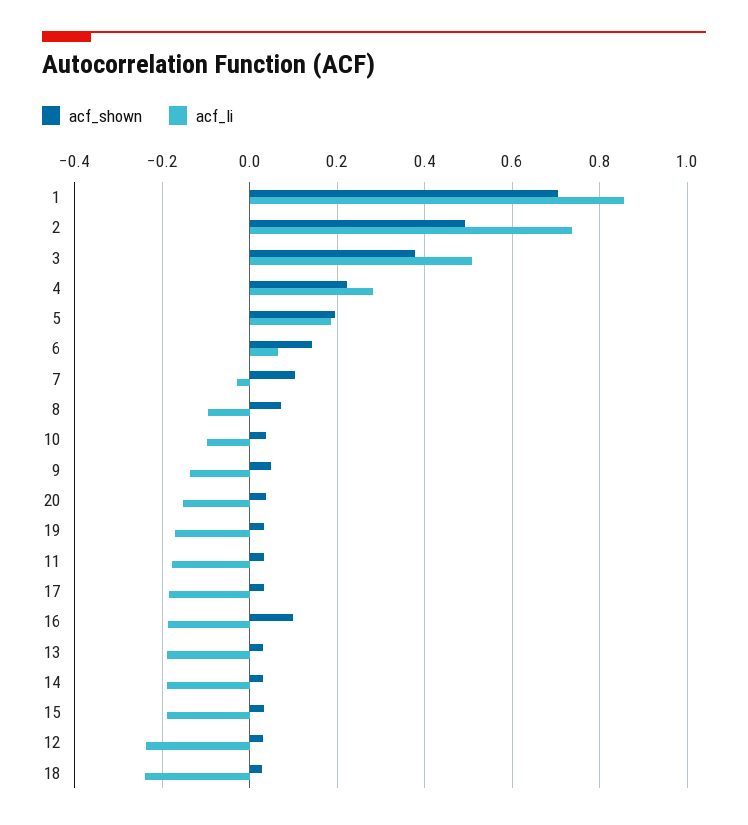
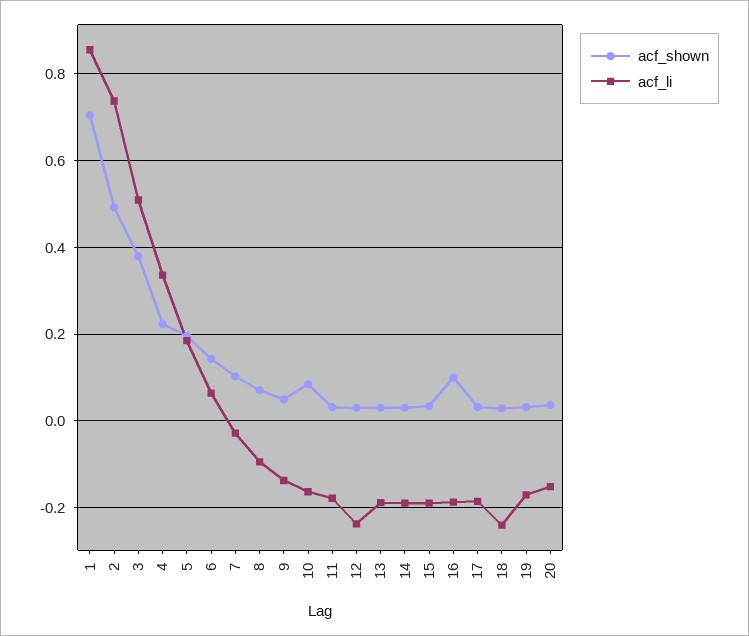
  {
    "acf_shown": {
      "1": 0.7,
      "2": 0.5,
      "3": 0.38,
      "4": 0.22,
      "5": 0.2,
      "6": 0.14,
      "7": 0.1,
      "8": 0.08,
-     "10": 0.04,
+     "10": 0.08,
      "9": 0.06,
      "20": 0.04,
      "19": 0.04,
      "11": 0.04,
      "17": 0.04,
      "16": 0.1,
      "13": 0.04,
      "14": 0.04,
      "15": 0.04,
      "12": 0.04,
      "18": 0.02
    },
    "acf_li": {
      "1": 0.86,
      "2": 0.74,
      "3": 0.5,
-     "4": 0.28,
+     "4": 0.34,
      "5": 0.18,
      "6": 0.06,
      "7": -0.02,
      "8": -0.1,
-     "10": -0.1,
+     "10": -0.16,
      "9": -0.14,
      "20": -0.16,
      "19": -0.18,
      "11": -0.18,
      "17": -0.18,
      "16": -0.18,
      "13": -0.18,
      "14": -0.18,
      "15": -0.18,
      "12": -0.24,
      "18": -0.24
    }
  }

